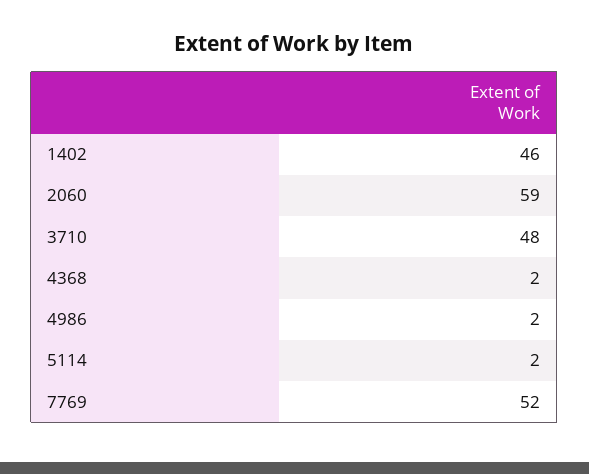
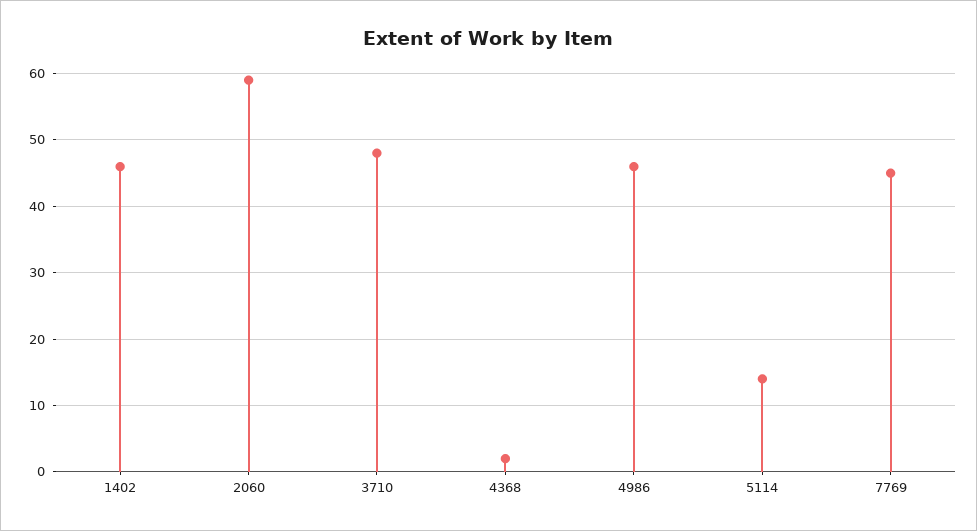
  {
    "1402": 46,
    "2060": 59,
    "3710": 48,
    "4368": 2,
-   "4986": 2,
+   "4986": 46,
-   "5114": 2,
+   "5114": 14,
-   "7769": 52
+   "7769": 45
  }

